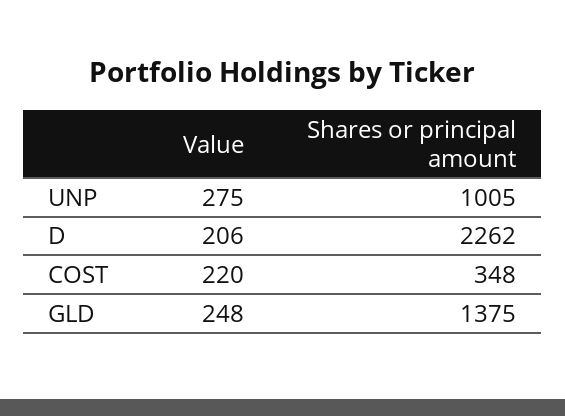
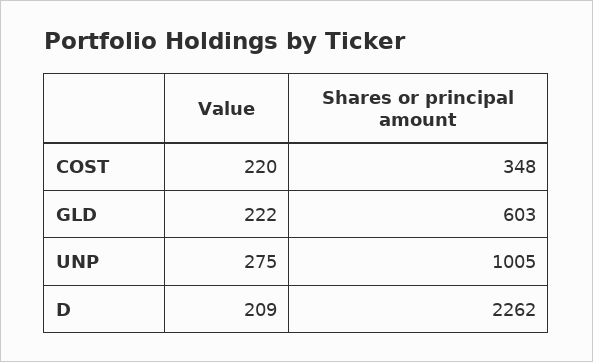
  {
    "Value": {
      "UNP": 275,
-     "D": 206,
+     "D": 209,
      "COST": 220,
-     "GLD": 248
+     "GLD": 222
    },
    "Shares or principal amount": {
      "UNP": 1005,
      "D": 2262,
      "COST": 348,
-     "GLD": 1375
+     "GLD": 603
    }
  }

